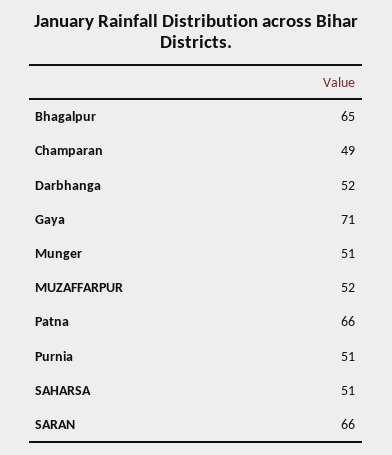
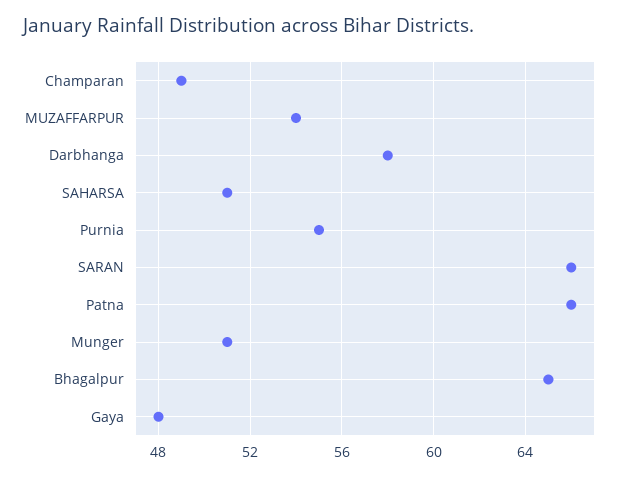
  {
    "Bhagalpur": 65,
    "Champaran": 49,
-   "Darbhanga": 52,
+   "Darbhanga": 58,
-   "Gaya": 71,
+   "Gaya": 48,
    "Munger": 51,
-   "MUZAFFARPUR": 52,
+   "MUZAFFARPUR": 54,
    "Patna": 66,
-   "Purnia": 51,
+   "Purnia": 55,
    "SAHARSA": 51,
    "SARAN": 66
  }

